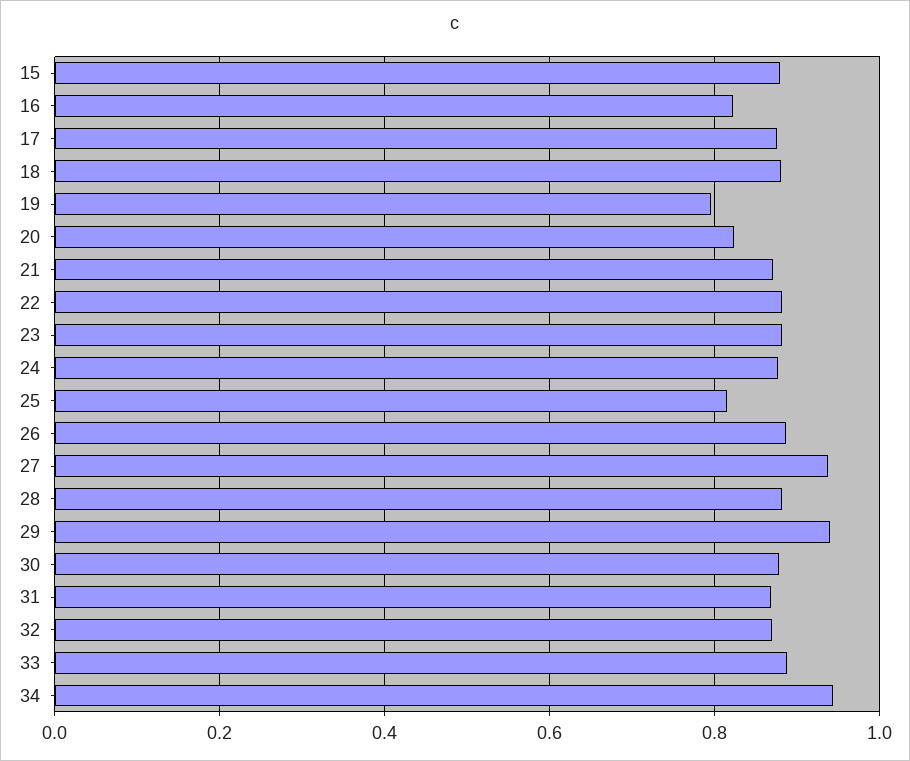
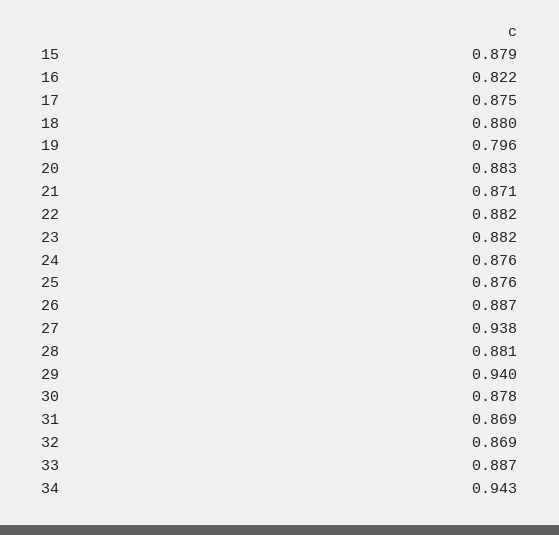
  {
    "15": 0.879,
    "16": 0.822,
    "17": 0.875,
    "18": 0.88,
    "19": 0.796,
-   "20": 0.82,
+   "20": 0.883,
    "21": 0.871,
    "22": 0.882,
    "23": 0.882,
    "24": 0.876,
-   "25": 0.82,
+   "25": 0.876,
    "26": 0.887,
    "27": 0.938,
    "28": 0.881,
    "29": 0.94,
    "30": 0.878,
    "31": 0.869,
    "32": 0.869,
    "33": 0.887,
    "34": 0.943
  }

